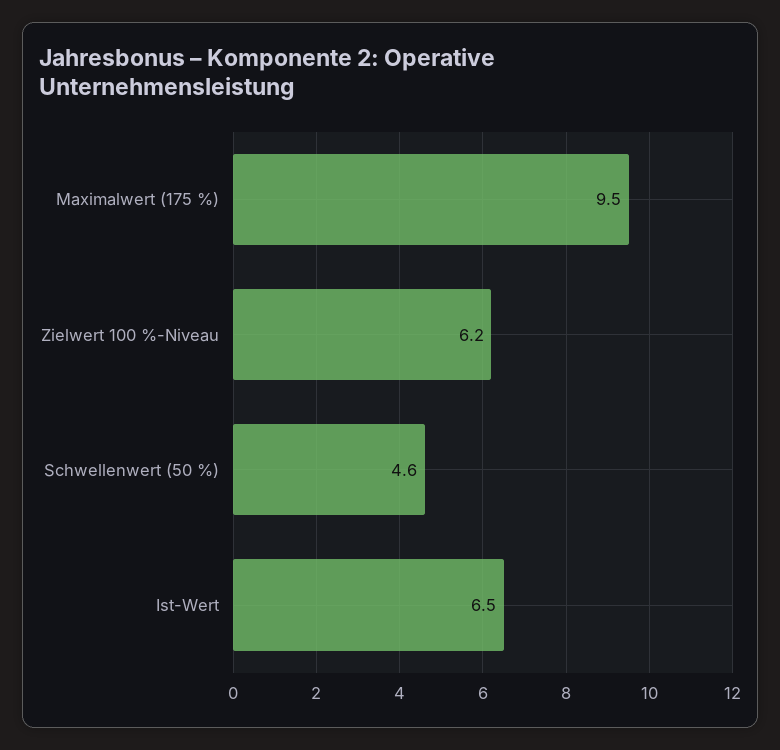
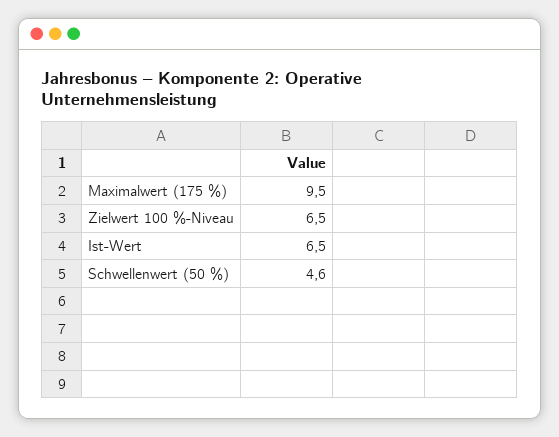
  {
    "Maximalwert (175 %)": 9.5,
-   "Zielwert 100 %-Niveau": 6.2,
+   "Zielwert 100 %-Niveau": 6.5,
    "Schwellenwert (50 %)": 4.6,
    "Ist-Wert": 6.5
  }

